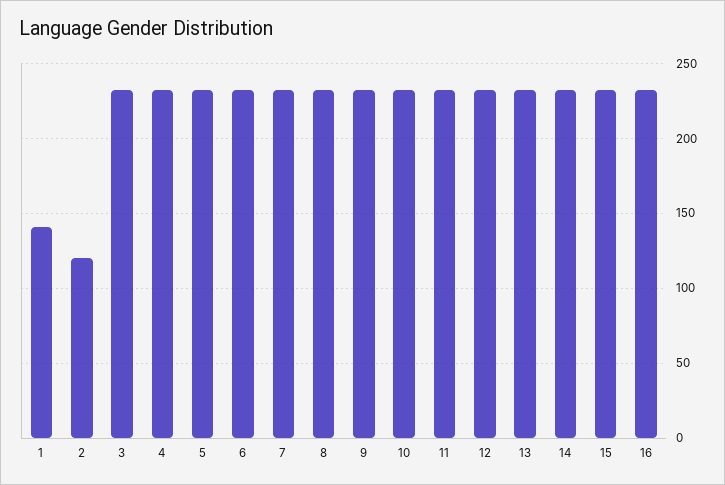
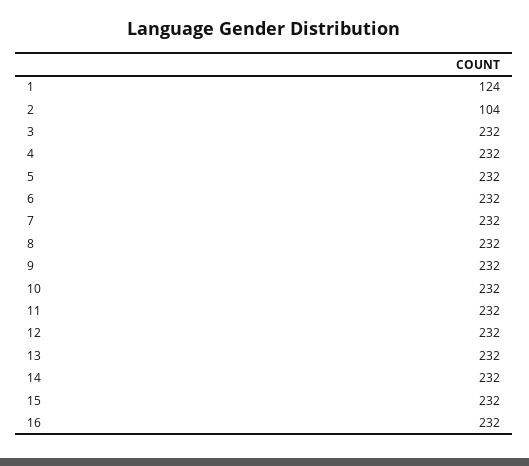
  {
-   "1": 140,
+   "1": 124,
-   "2": 120,
+   "2": 104,
    "3": 232,
    "4": 232,
    "5": 232,
    "6": 232,
    "7": 232,
    "8": 232,
    "9": 232,
    "10": 232,
    "11": 232,
    "12": 232,
    "13": 232,
    "14": 232,
    "15": 232,
    "16": 232
  }

